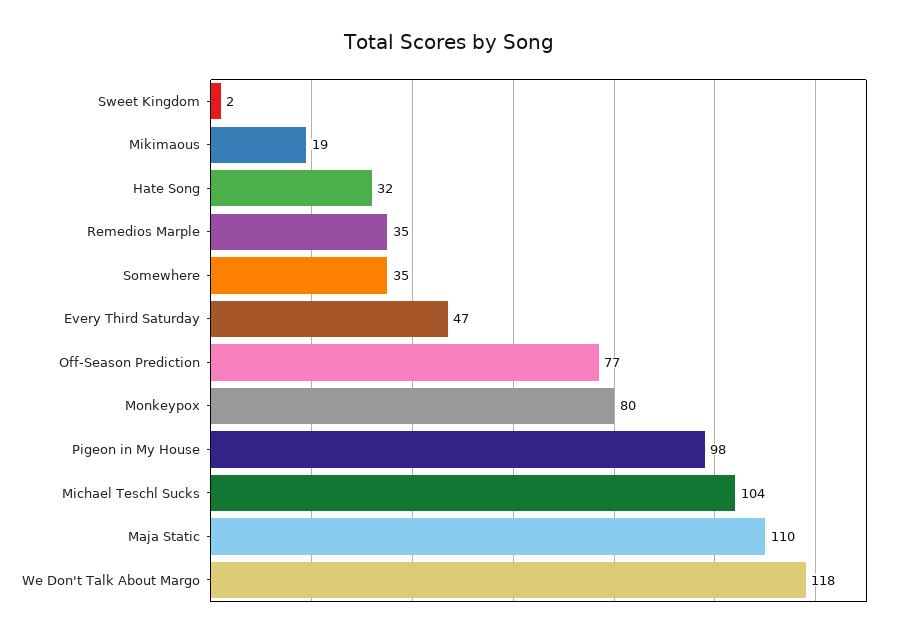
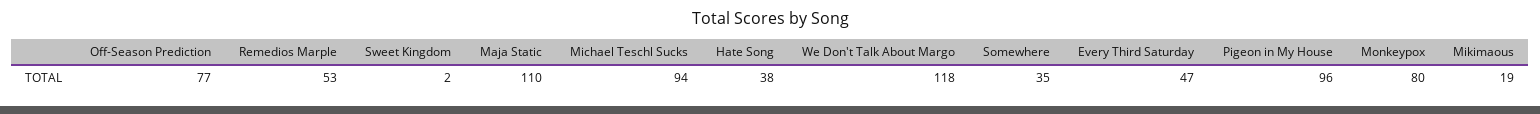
  {
    "Sweet Kingdom": 2,
    "Mikimaous": 19,
-   "Hate Song": 32,
+   "Hate Song": 38,
-   "Remedios Marple": 35,
+   "Remedios Marple": 53,
    "Somewhere": 35,
    "Every Third Saturday": 47,
    "Off-Season Prediction": 77,
    "Monkeypox": 80,
-   "Pigeon in My House": 98,
+   "Pigeon in My House": 96,
-   "Michael Teschl Sucks": 104,
+   "Michael Teschl Sucks": 94,
    "Maja Static": 110,
    "We Don't Talk About Margo": 118
  }

